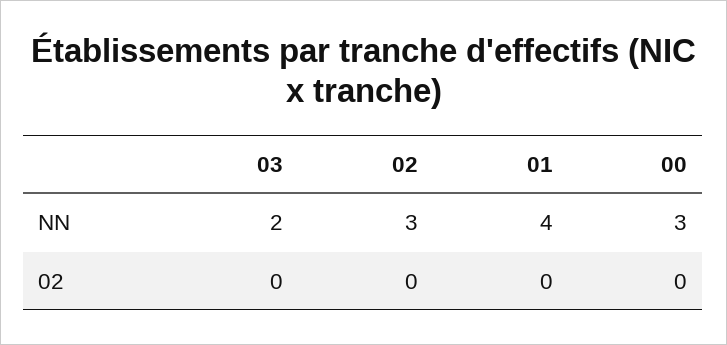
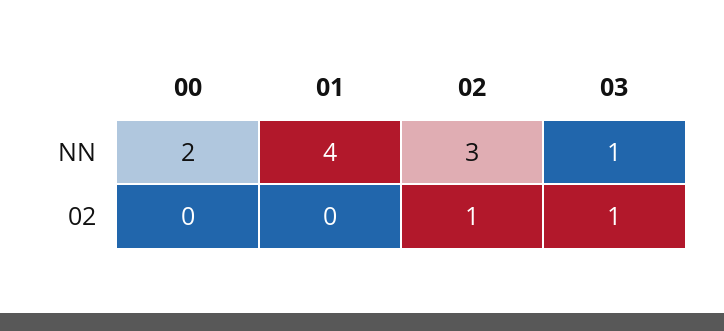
  {
    "03": {
-     "NN": 2,
+     "NN": 1,
-     "02": 0
+     "02": 1
    },
    "02": {
      "NN": 3,
-     "02": 0
+     "02": 1
    },
    "01": {
      "NN": 4,
      "02": 0
    },
    "00": {
-     "NN": 3,
+     "NN": 2,
      "02": 0
    }
  }

